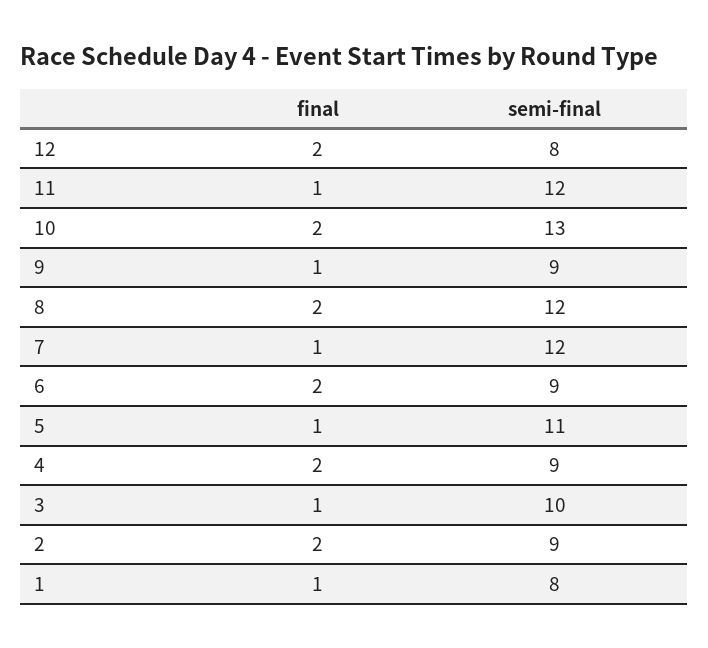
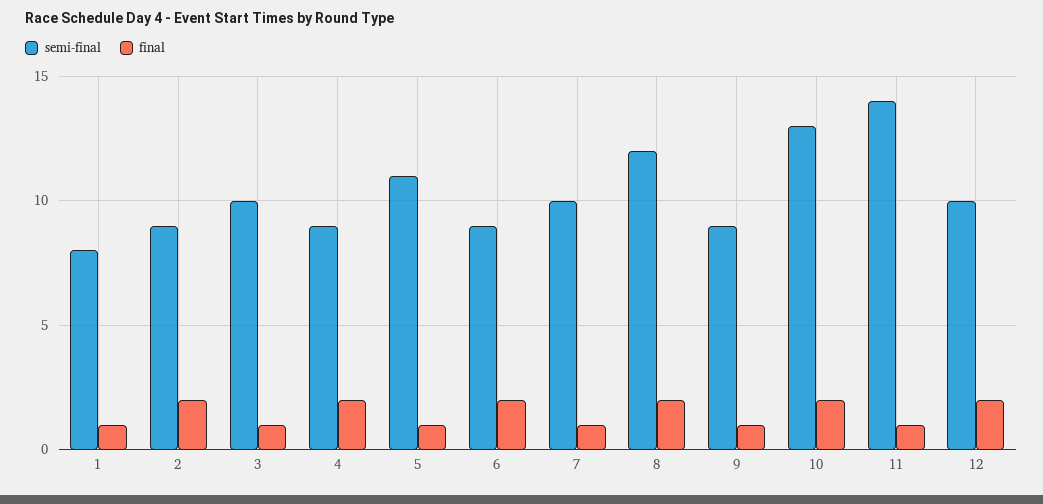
  {
    "final": {
      "12": 2,
      "11": 1,
      "10": 2,
      "9": 1,
      "8": 2,
      "7": 1,
      "6": 2,
      "5": 1,
      "4": 2,
      "3": 1,
      "2": 2,
      "1": 1
    },
    "semi-final": {
-     "12": 8,
+     "12": 10,
-     "11": 12,
+     "11": 14,
      "10": 13,
      "9": 9,
      "8": 12,
-     "7": 12,
+     "7": 10,
      "6": 9,
      "5": 11,
      "4": 9,
      "3": 10,
      "2": 9,
      "1": 8
    }
  }

